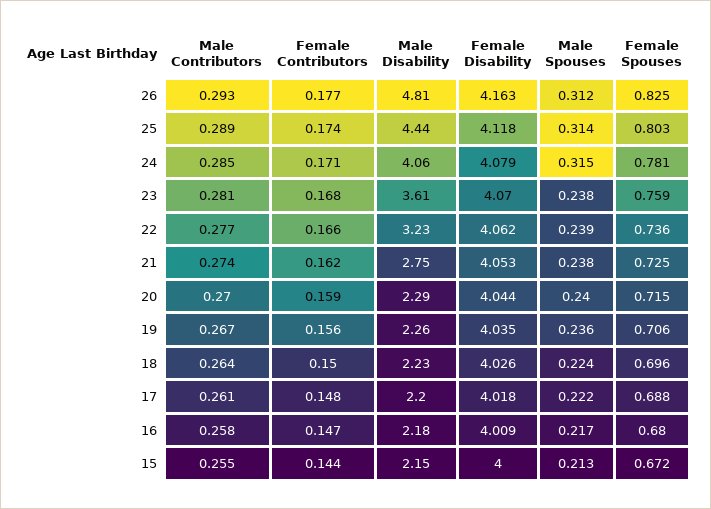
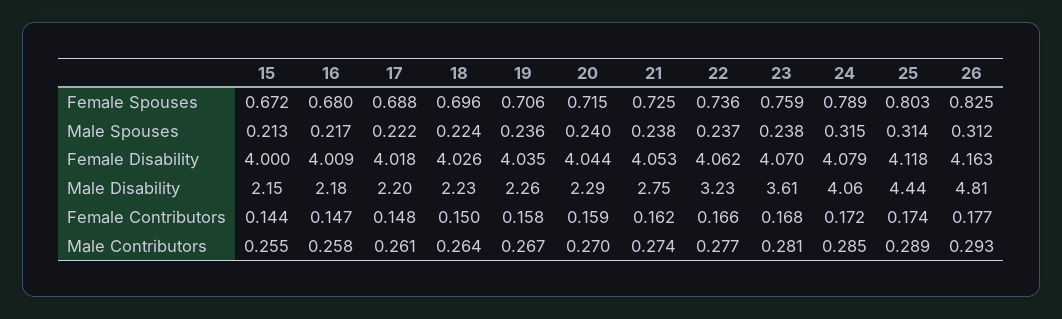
  {
    "Male Contributors": {
      "26": 0.293,
      "25": 0.289,
      "24": 0.285,
      "23": 0.281,
      "22": 0.277,
      "21": 0.274,
      "20": 0.27,
      "19": 0.267,
      "18": 0.264,
      "17": 0.261,
      "16": 0.258,
      "15": 0.255
    },
    "Female Contributors": {
      "26": 0.177,
      "25": 0.174,
-     "24": 0.171,
+     "24": 0.172,
      "23": 0.168,
      "22": 0.166,
      "21": 0.162,
      "20": 0.159,
-     "19": 0.156,
+     "19": 0.158,
      "18": 0.15,
      "17": 0.148,
      "16": 0.147,
      "15": 0.144
    },
    "Male Disability": {
      "26": 4.81,
      "25": 4.44,
      "24": 4.06,
      "23": 3.61,
      "22": 3.23,
      "21": 2.75,
      "20": 2.29,
      "19": 2.26,
      "18": 2.23,
      "17": 2.2,
      "16": 2.18,
      "15": 2.15
    },
    "Female Disability": {
      "26": 4.163,
      "25": 4.118,
      "24": 4.079,
      "23": 4.07,
      "22": 4.062,
      "21": 4.053,
      "20": 4.044,
      "19": 4.035,
      "18": 4.026,
      "17": 4.018,
      "16": 4.009,
      "15": 4
    },
    "Male Spouses": {
      "26": 0.312,
      "25": 0.314,
      "24": 0.315,
      "23": 0.238,
-     "22": 0.239,
+     "22": 0.237,
      "21": 0.238,
      "20": 0.24,
      "19": 0.236,
      "18": 0.224,
      "17": 0.222,
      "16": 0.217,
      "15": 0.213
    },
    "Female Spouses": {
      "26": 0.825,
      "25": 0.803,
-     "24": 0.781,
+     "24": 0.789,
      "23": 0.759,
      "22": 0.736,
      "21": 0.725,
      "20": 0.715,
      "19": 0.706,
      "18": 0.696,
      "17": 0.688,
      "16": 0.68,
      "15": 0.672
    }
  }

